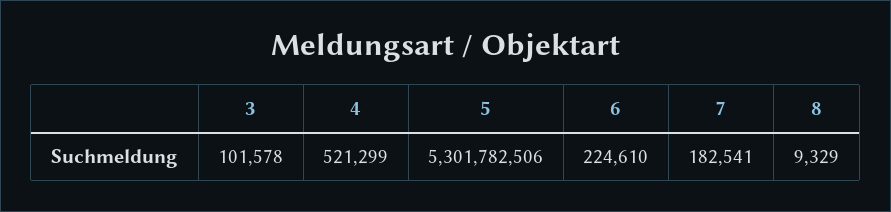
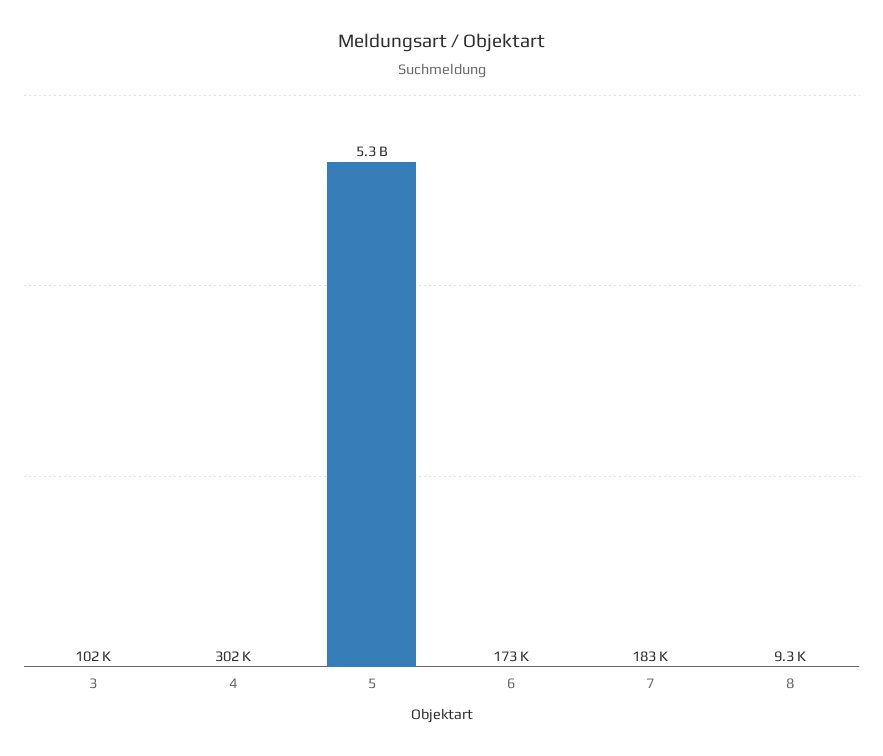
  {
    "3": 101578,
-   "4": 521299,
+   "4": 302000,
    "5": 5301782506,
-   "6": 224610,
+   "6": 173000,
    "7": 182541,
    "8": 9329
  }

